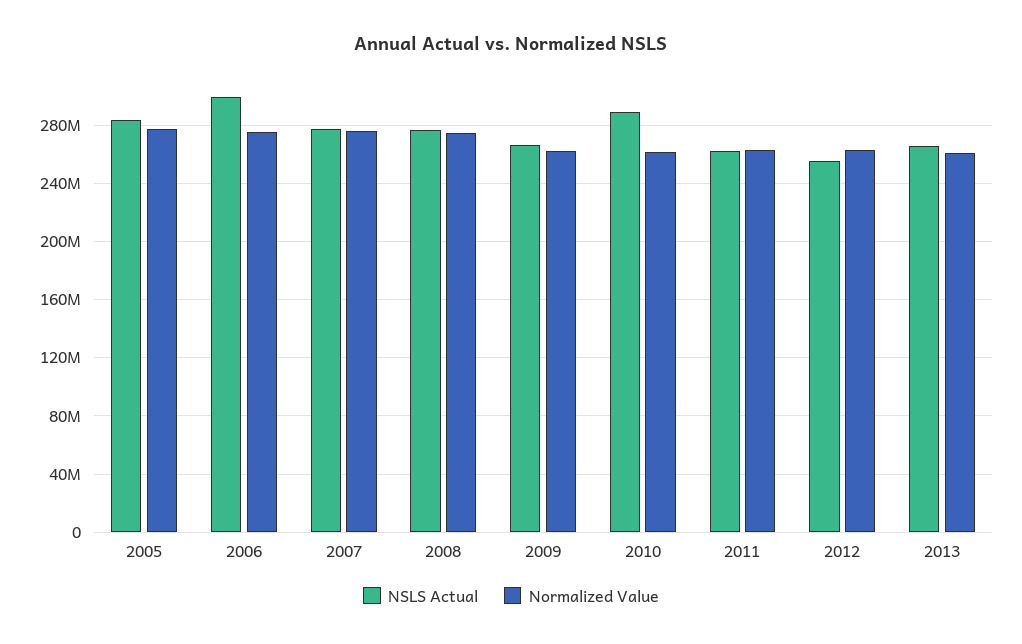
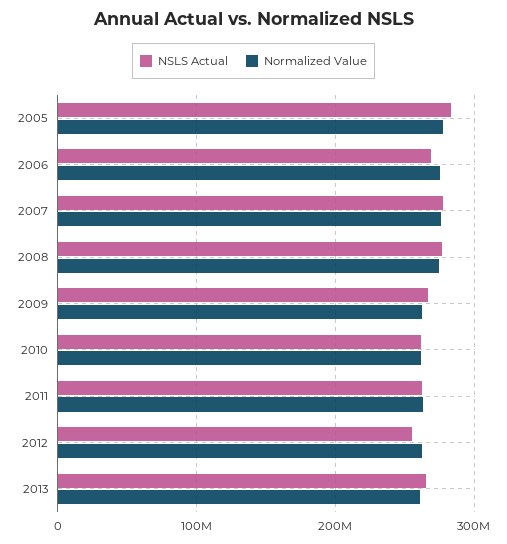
  {
    "NSLS Actual": {
      "2005": 285000000,
-     "2006": 300000000,
+     "2006": 270000000,
      "2007": 275000000,
      "2008": 275000000,
      "2009": 265000000,
-     "2010": 290000000,
+     "2010": 260000000,
      "2011": 265000000,
      "2012": 255000000,
      "2013": 265000000
    },
    "Normalized Value": {
      "2005": 280000000,
      "2006": 275000000,
      "2007": 275000000,
      "2008": 275000000,
      "2009": 260000000,
      "2010": 260000000,
      "2011": 265000000,
      "2012": 265000000,
      "2013": 260000000
    }
  }

